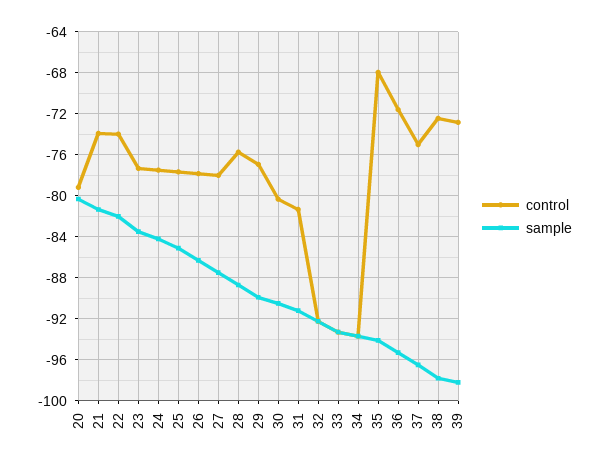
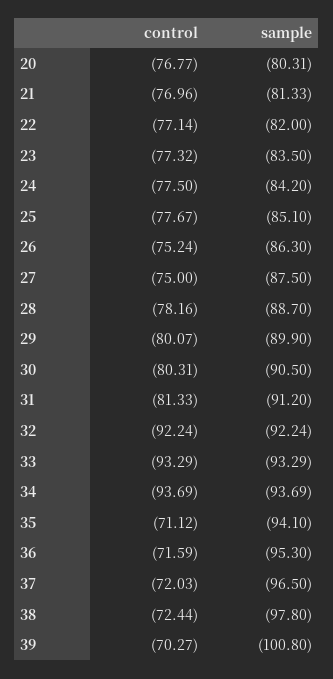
  {
    "control": {
-     "20": -79,
+     "20": -76.77,
-     "21": -74,
+     "21": -76.96,
-     "22": -74,
+     "22": -77.14,
      "23": -77.32,
      "24": -77.5,
      "25": -77.67,
-     "26": -78,
+     "26": -75.24,
-     "27": -78,
+     "27": -75,
-     "28": -76,
+     "28": -78.16,
-     "29": -77,
+     "29": -80.07,
      "30": -80.31,
      "31": -81.33,
      "32": -92.24,
      "33": -93.29,
      "34": -93.69,
-     "35": -68,
+     "35": -71.12,
      "36": -71.59,
-     "37": -75,
+     "37": -72.03,
      "38": -72.44,
-     "39": -73
+     "39": -70.27
    },
    "sample": {
      "20": -80.31,
      "21": -81.33,
      "22": -82,
      "23": -83.5,
      "24": -84.2,
      "25": -85.1,
      "26": -86.3,
      "27": -87.5,
      "28": -88.7,
      "29": -89.9,
      "30": -90.5,
      "31": -91.2,
      "32": -92.24,
      "33": -93.29,
      "34": -93.69,
      "35": -94.1,
      "36": -95.3,
      "37": -96.5,
      "38": -97.8,
-     "39": -98
+     "39": -100.8
    }
  }

